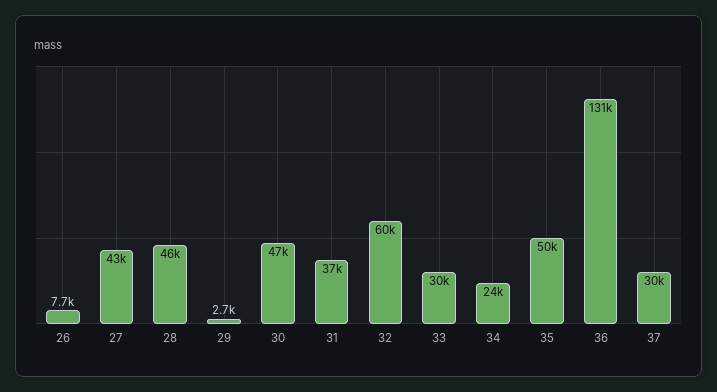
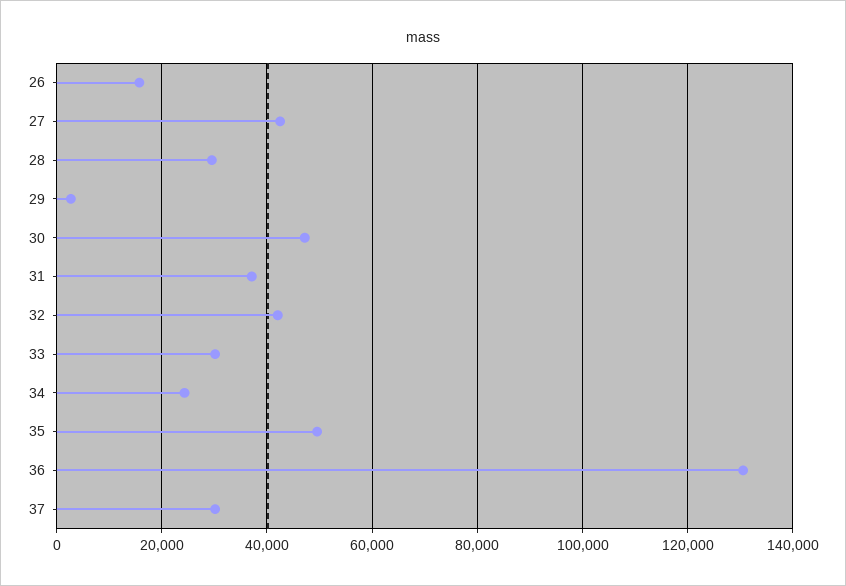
  {
-   "26": 7700,
+   "26": 16000,
    "27": 43000,
-   "28": 46000,
+   "28": 30000,
    "29": 2700,
    "30": 47000,
    "31": 37000,
-   "32": 60000,
+   "32": 42000,
    "33": 30000,
    "34": 24000,
    "35": 50000,
    "36": 131000,
    "37": 30000
  }

